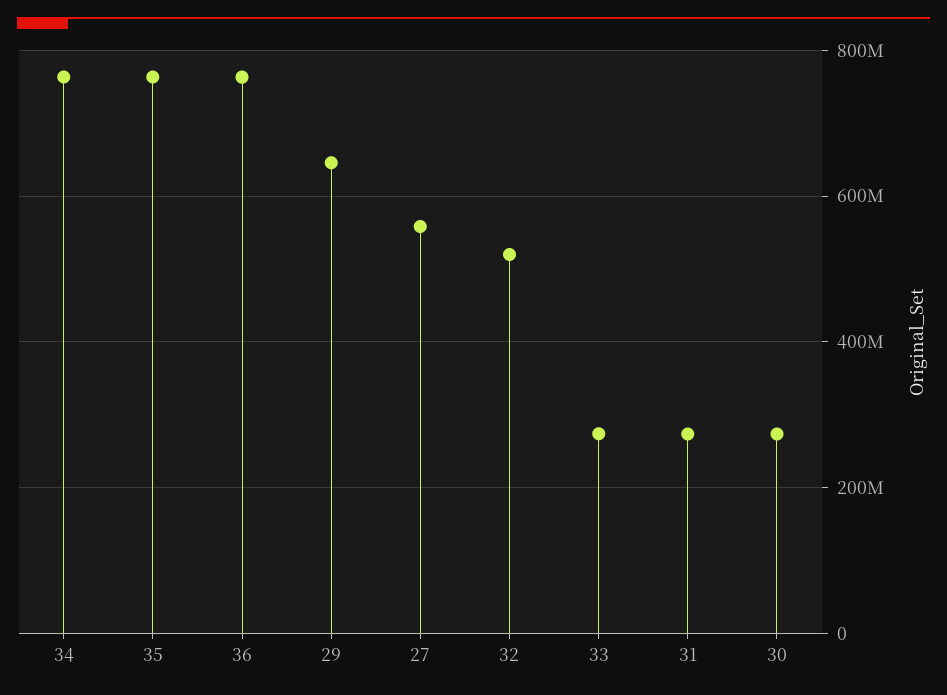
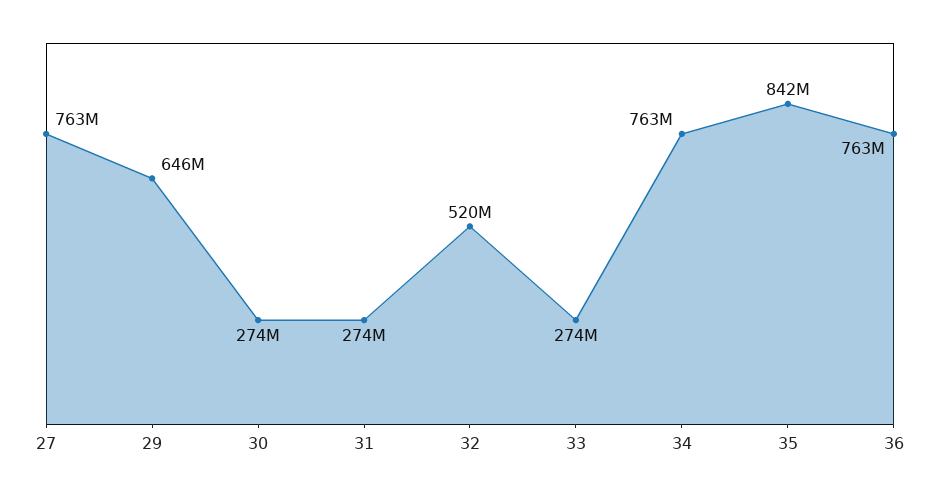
  {
    "34": 763000000,
-   "35": 760000000,
+   "35": 842000000,
    "36": 763000000,
    "29": 646000000,
-   "27": 560000000,
+   "27": 763000000,
    "32": 520000000,
    "33": 274000000,
    "31": 274000000,
    "30": 274000000
  }

